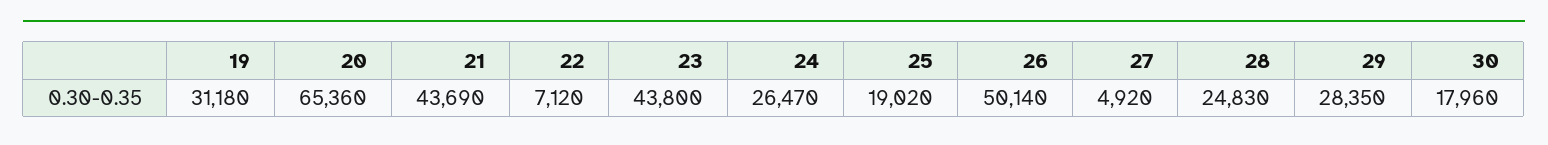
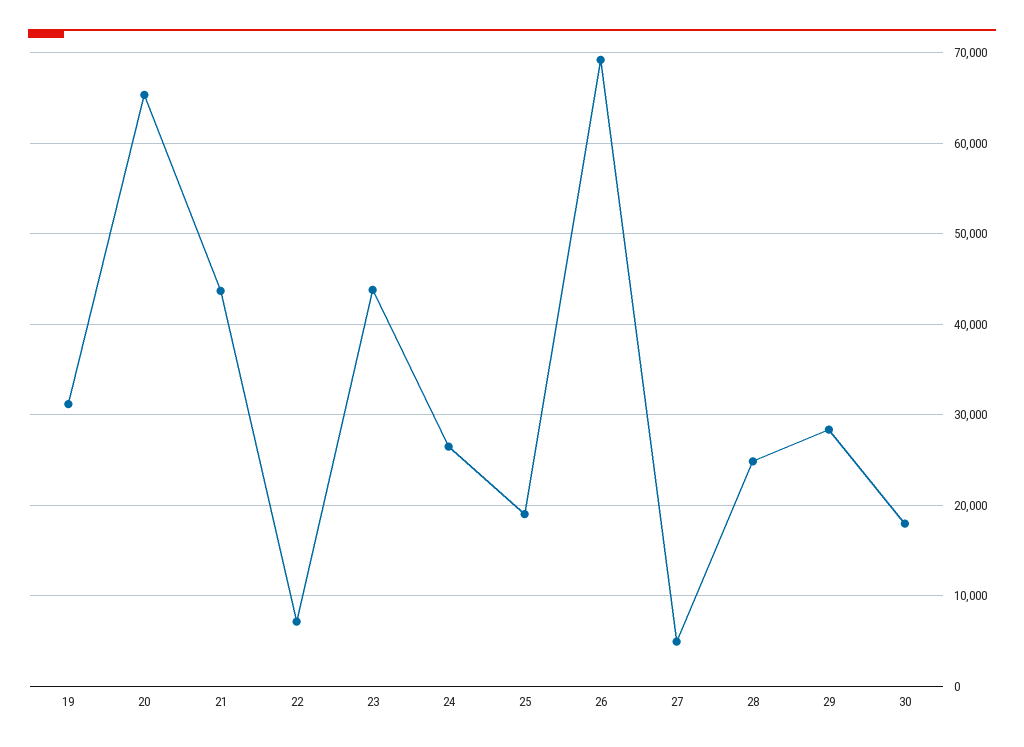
  {
    "19": 31180,
    "20": 65360,
    "21": 43690,
    "22": 7120,
    "23": 43800,
    "24": 26470,
    "25": 19020,
-   "26": 50140,
+   "26": 69000,
    "27": 4920,
    "28": 24830,
    "29": 28350,
    "30": 17960
  }

